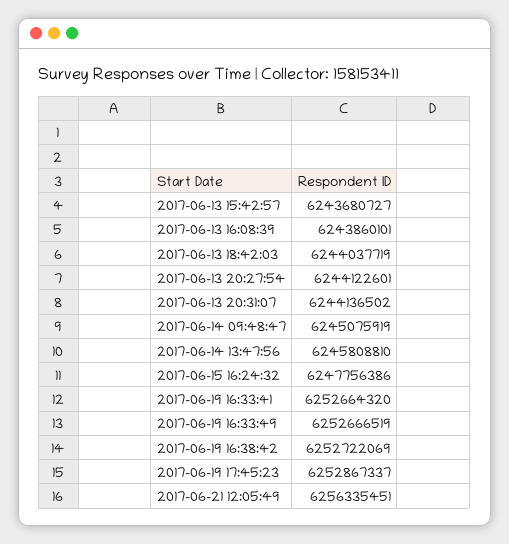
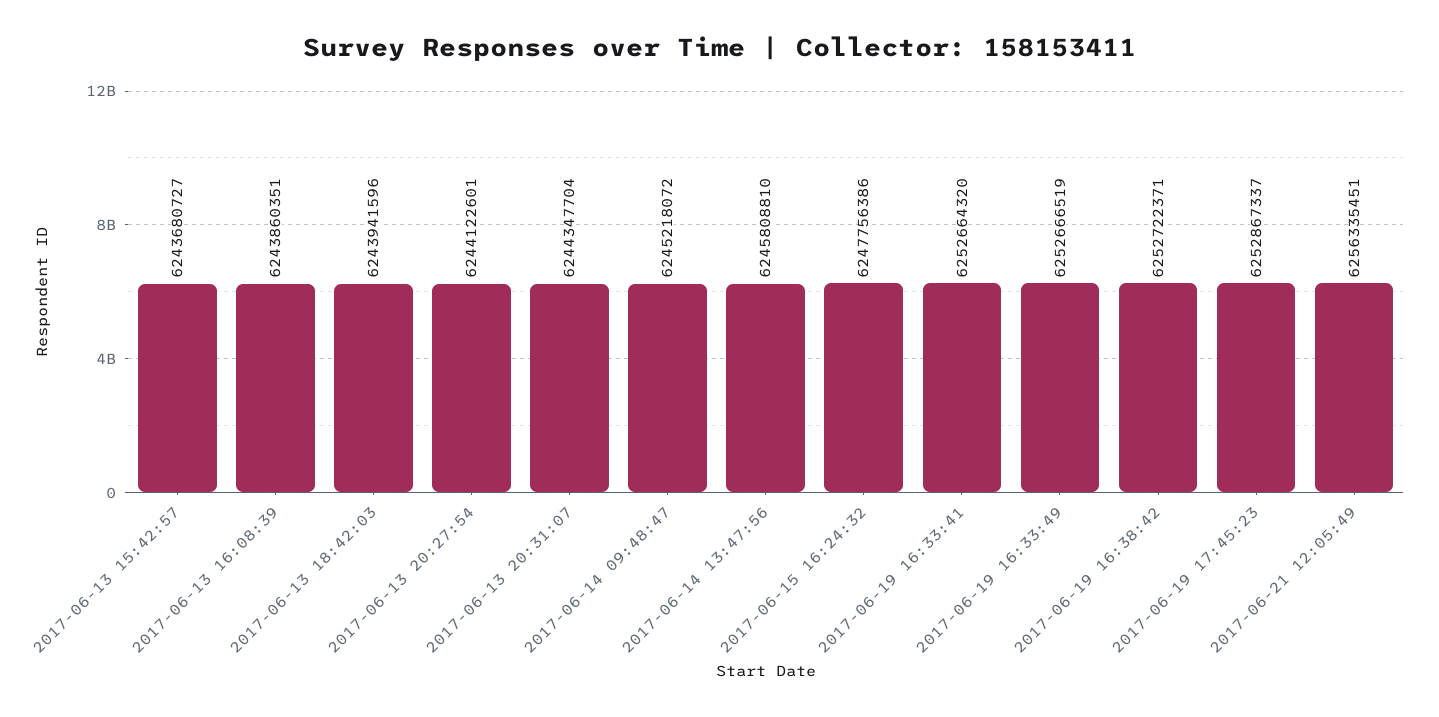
  {
    "2017-06-13 15:42:57": 6243680727,
-   "2017-06-13 16:08:39": 6243860101,
+   "2017-06-13 16:08:39": 6243860351,
-   "2017-06-13 18:42:03": 6244037719,
+   "2017-06-13 18:42:03": 6243941596,
    "2017-06-13 20:27:54": 6244122601,
-   "2017-06-13 20:31:07": 6244136502,
+   "2017-06-13 20:31:07": 6244347704,
-   "2017-06-14 09:48:47": 6245075919,
+   "2017-06-14 09:48:47": 6245218072,
    "2017-06-14 13:47:56": 6245808810,
    "2017-06-15 16:24:32": 6247756386,
    "2017-06-19 16:33:41": 6252664320,
    "2017-06-19 16:33:49": 6252666519,
-   "2017-06-19 16:38:42": 6252722069,
+   "2017-06-19 16:38:42": 6252722371,
    "2017-06-19 17:45:23": 6252867337,
    "2017-06-21 12:05:49": 6256335451
  }

